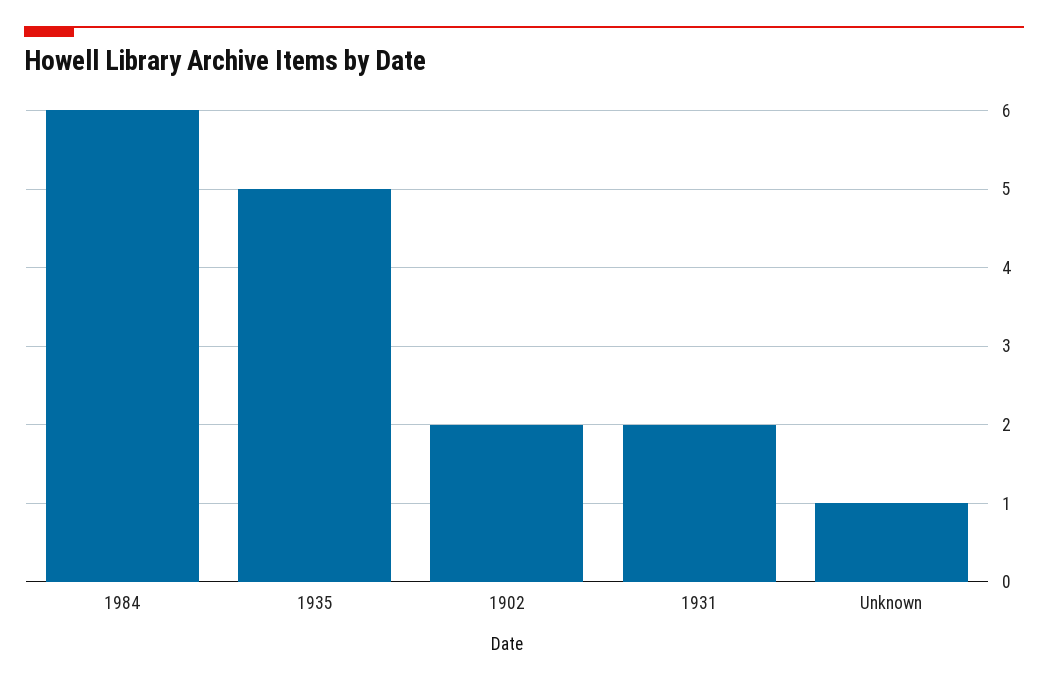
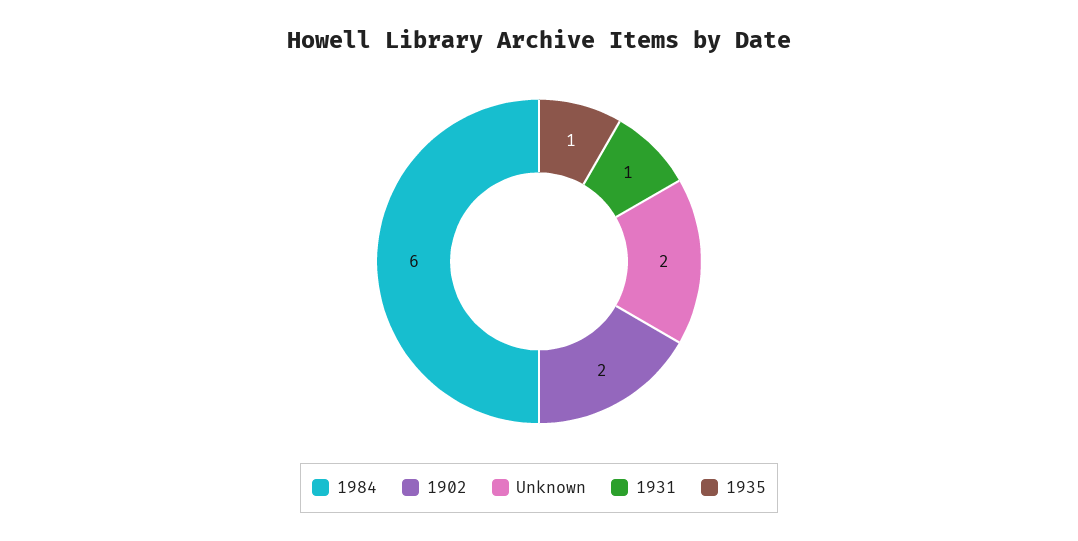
  {
    "1984": 6,
-   "1935": 5,
+   "1935": 1,
    "1902": 2,
-   "1931": 2,
+   "1931": 1,
-   "Unknown": 1
+   "Unknown": 2
  }

